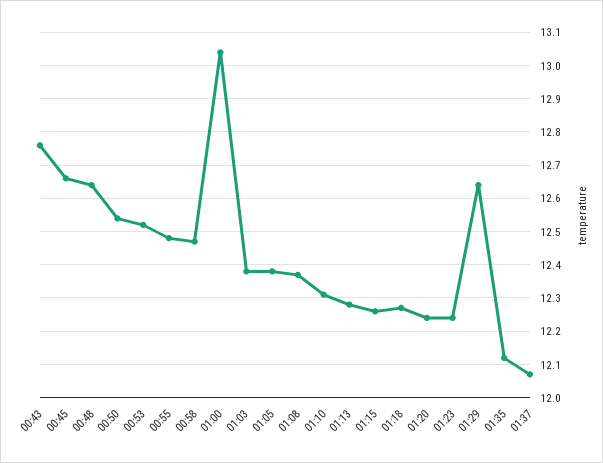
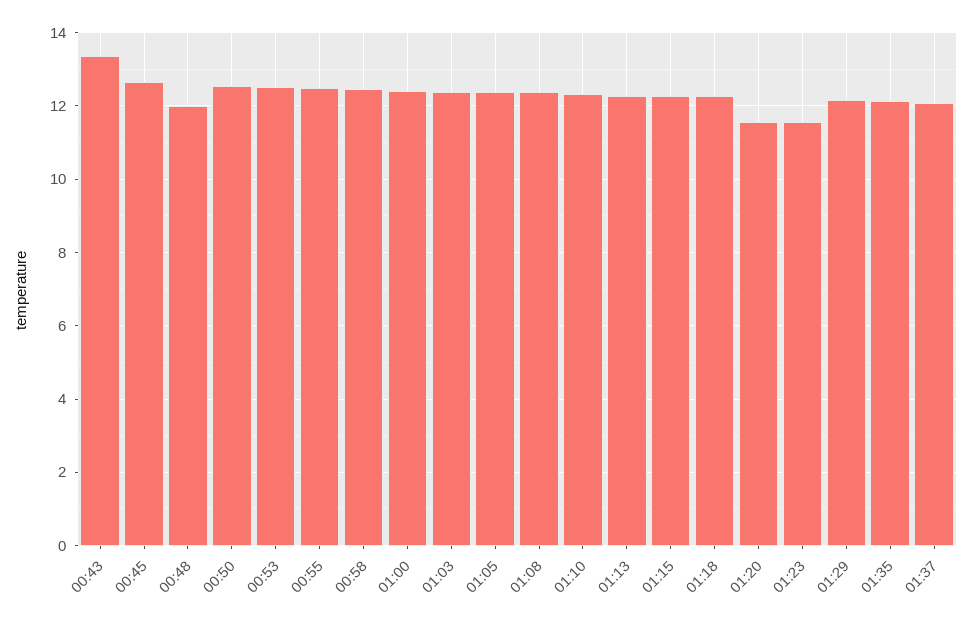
  {
-   "00:43": 12.75,
+   "00:43": 13.4,
    "00:45": 12.65,
-   "00:48": 12.65,
+   "00:48": 12,
    "00:50": 12.55,
    "00:53": 12.5,
    "00:55": 12.5,
    "00:58": 12.45,
-   "01:00": 13.05,
+   "01:00": 12.4,
    "01:03": 12.4,
    "01:05": 12.4,
    "01:08": 12.35,
    "01:10": 12.3,
    "01:13": 12.3,
    "01:15": 12.25,
    "01:18": 12.25,
-   "01:20": 12.25,
+   "01:20": 11.6,
-   "01:23": 12.25,
+   "01:23": 11.6,
-   "01:29": 12.65,
+   "01:29": 12.2,
    "01:35": 12.1,
    "01:37": 12.05
  }

